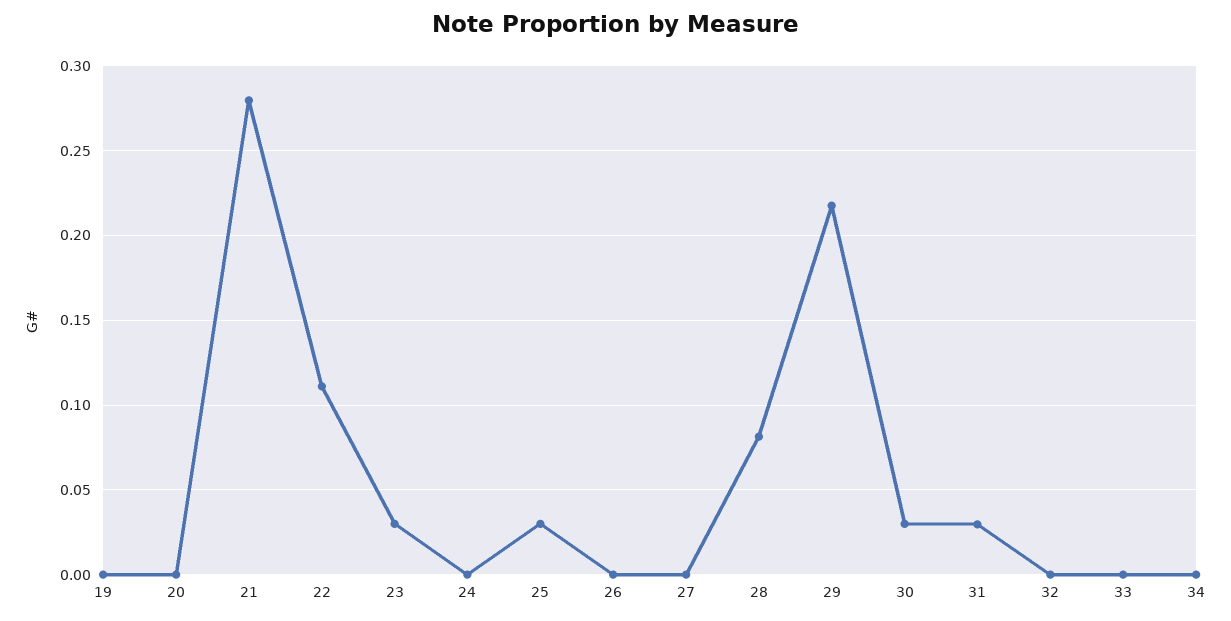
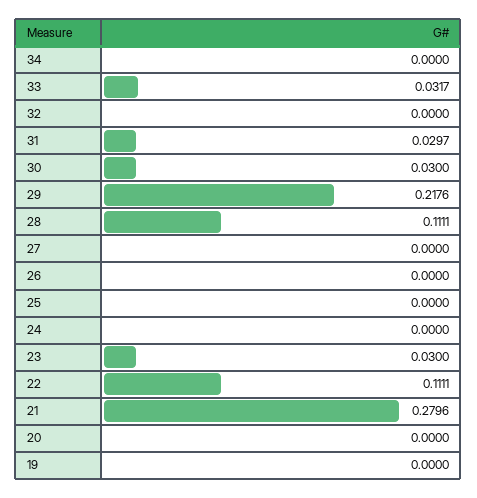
  {
    "19": 0,
    "20": 0,
    "21": 0.2796,
    "22": 0.1111,
    "23": 0.03,
    "24": 0,
-   "25": 0.03,
+   "25": 0,
    "26": 0,
    "27": 0,
-   "28": 0.08,
+   "28": 0.1111,
    "29": 0.2176,
    "30": 0.03,
    "31": 0.0297,
    "32": 0,
-   "33": 0,
+   "33": 0.0317,
    "34": 0
  }

